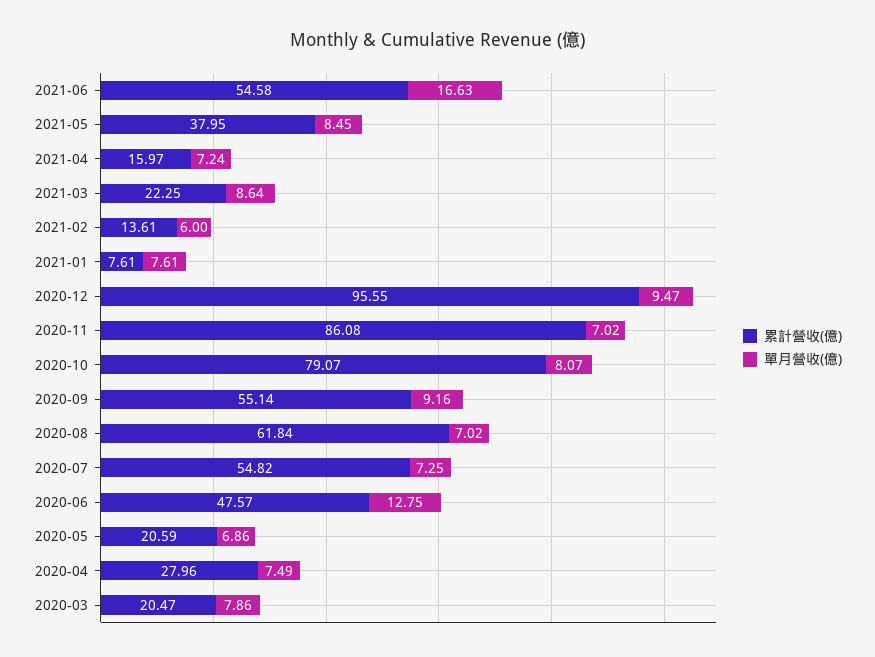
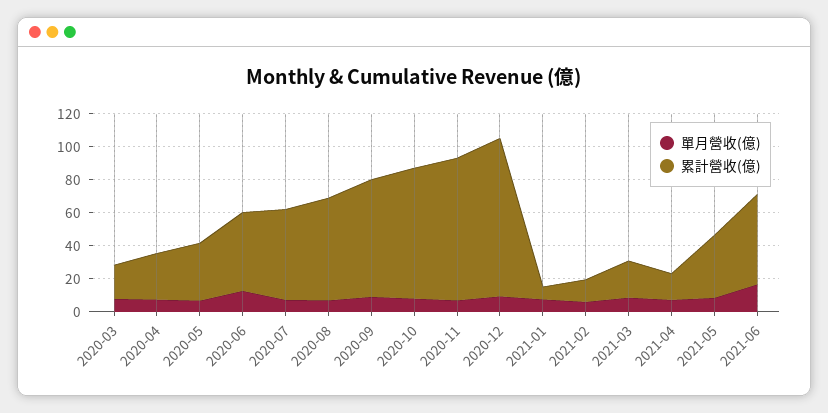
  {
    "累計營收(億)": {
      "2021-06": 54.58,
      "2021-05": 37.95,
      "2021-04": 15.97,
      "2021-03": 22.25,
      "2021-02": 13.61,
      "2021-01": 7.61,
      "2020-12": 95.55,
      "2020-11": 86.08,
      "2020-10": 79.07,
-     "2020-09": 55.14,
+     "2020-09": 70,
      "2020-08": 61.84,
      "2020-07": 54.82,
      "2020-06": 47.57,
-     "2020-05": 20.59,
+     "2020-05": 35,
      "2020-04": 27.96,
      "2020-03": 20.47
    },
    "單月營收(億)": {
      "2021-06": 16.63,
      "2021-05": 8.45,
      "2021-04": 7.24,
      "2021-03": 8.64,
      "2021-02": 6,
      "2021-01": 7.61,
      "2020-12": 9.47,
      "2020-11": 7.02,
      "2020-10": 8.07,
      "2020-09": 9.16,
      "2020-08": 7.02,
      "2020-07": 7.25,
      "2020-06": 12.75,
      "2020-05": 6.86,
      "2020-04": 7.49,
      "2020-03": 7.86
    }
  }

